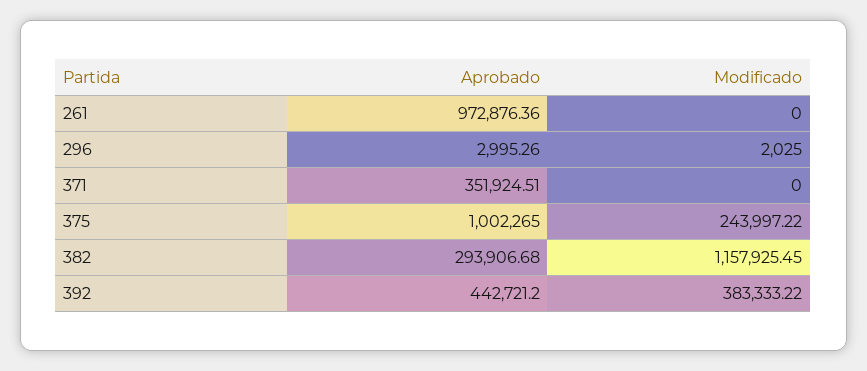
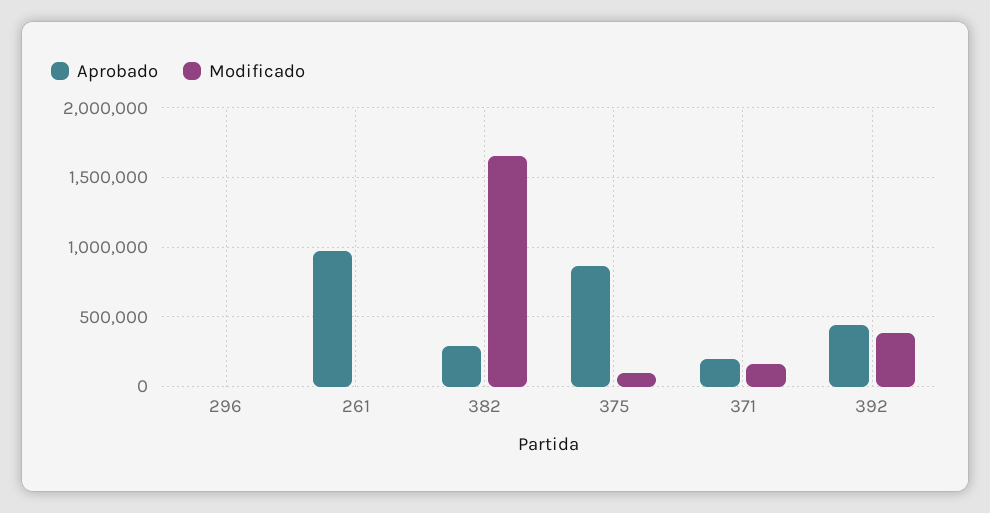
  {
    "Aprobado": {
      "261": 972876.36,
      "296": 2995.26,
-     "371": 351924.51,
+     "371": 200000,
-     "375": 1002265,
+     "375": 850000,
      "382": 293906.68,
      "392": 442721.2
    },
    "Modificado": {
      "261": 0,
      "296": 2025,
-     "371": 0,
+     "371": 150000,
-     "375": 243997.22,
+     "375": 100000,
-     "382": 1157925.45,
+     "382": 1650000,
      "392": 383333.22
    }
  }

